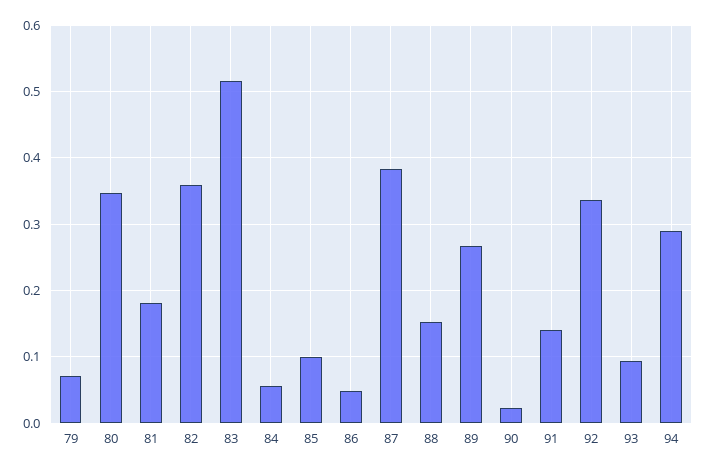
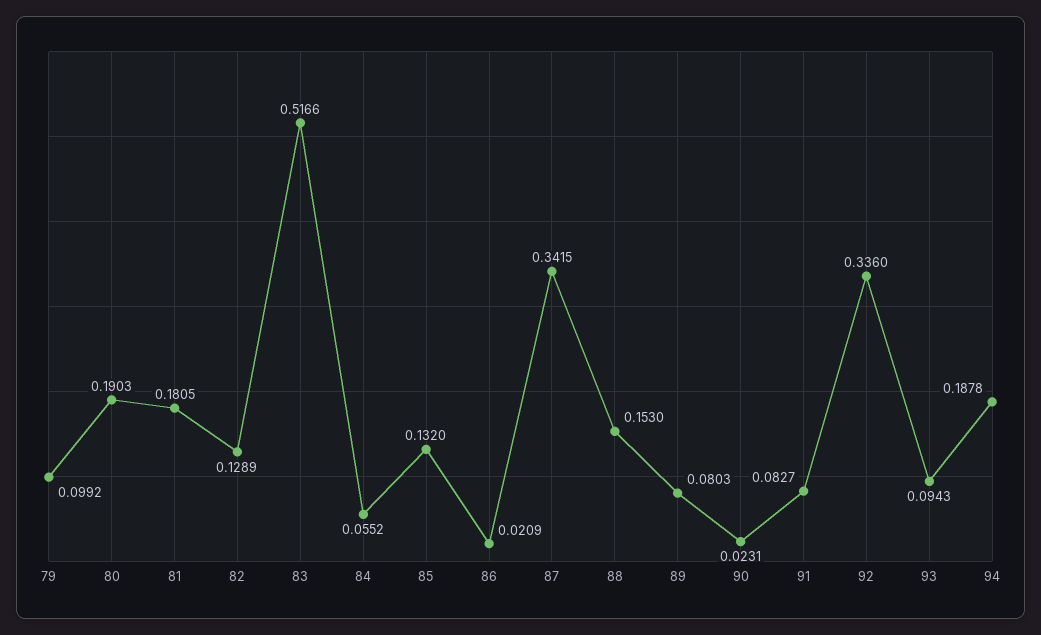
  {
-   "79": 0.07,
+   "79": 0.0992,
-   "80": 0.35,
+   "80": 0.1903,
    "81": 0.1805,
-   "82": 0.36,
+   "82": 0.1289,
    "83": 0.5166,
    "84": 0.0552,
-   "85": 0.1,
+   "85": 0.132,
-   "86": 0.05,
+   "86": 0.0209,
-   "87": 0.38,
+   "87": 0.3415,
    "88": 0.153,
-   "89": 0.27,
+   "89": 0.0803,
    "90": 0.0231,
-   "91": 0.14,
+   "91": 0.0827,
    "92": 0.336,
    "93": 0.0943,
-   "94": 0.29
+   "94": 0.1878
  }

